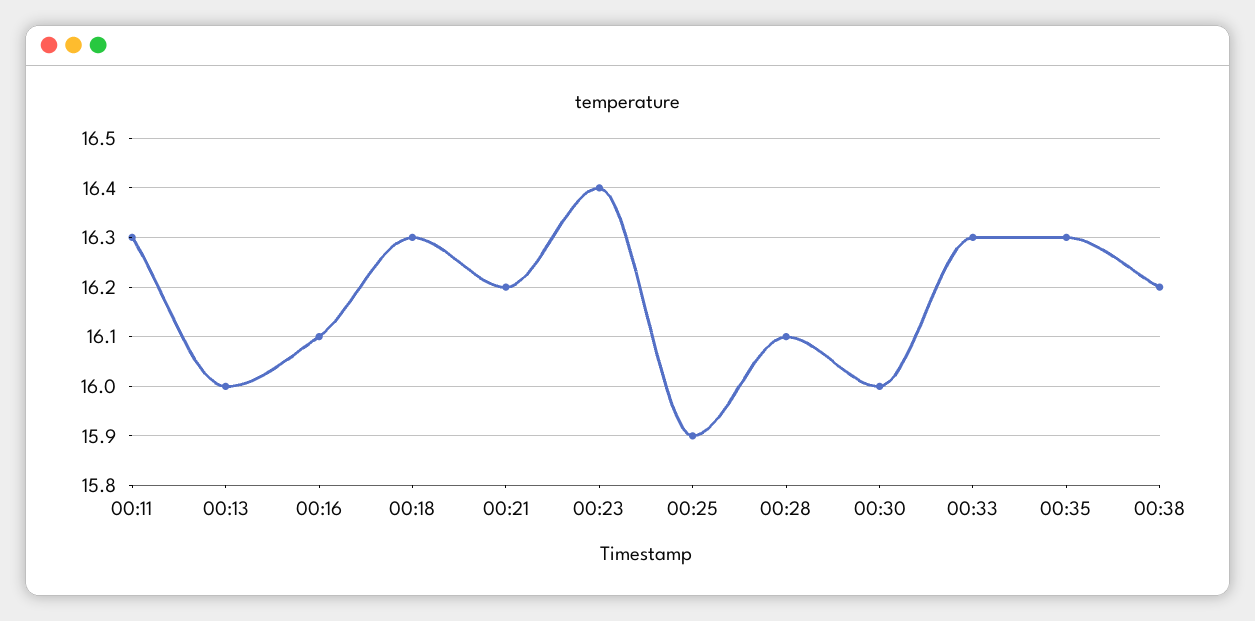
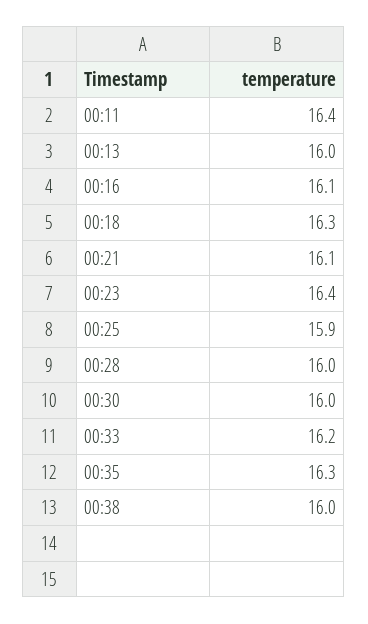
  {
-   "00:11": 16.3,
+   "00:11": 16.4,
    "00:13": 16,
    "00:16": 16.1,
    "00:18": 16.3,
-   "00:21": 16.2,
+   "00:21": 16.1,
    "00:23": 16.4,
    "00:25": 15.9,
-   "00:28": 16.1,
+   "00:28": 16,
    "00:30": 16,
-   "00:33": 16.3,
+   "00:33": 16.2,
    "00:35": 16.3,
-   "00:38": 16.2
+   "00:38": 16
  }

